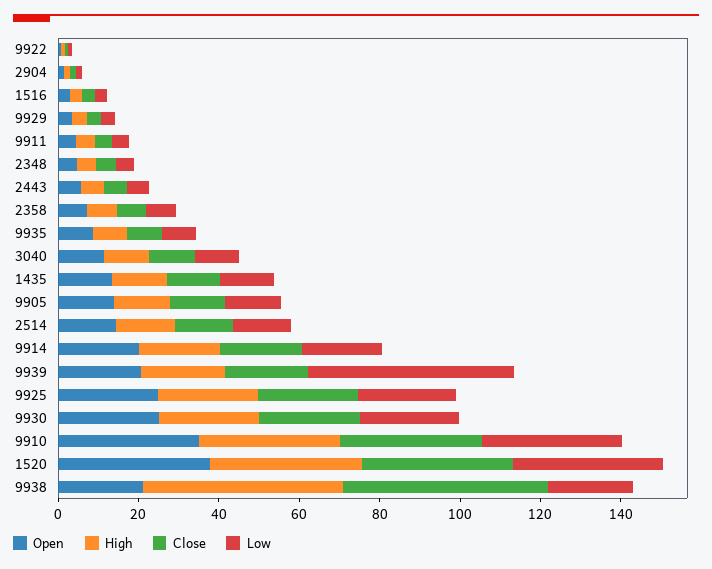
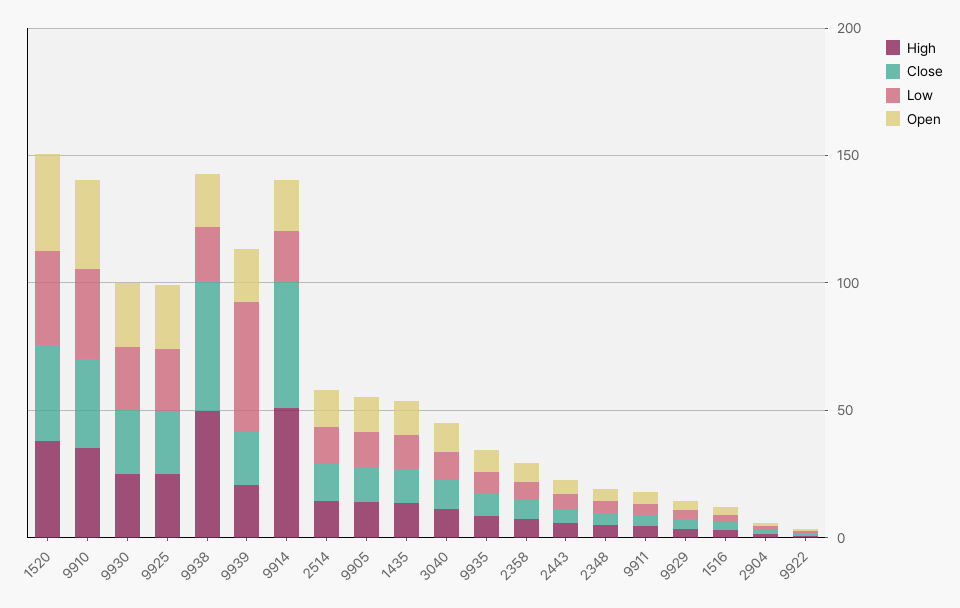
  {
    "Open": {
      "9922": 0,
      "2904": 0,
      "1516": 5,
      "9929": 5,
      "9911": 5,
      "2348": 5,
      "2443": 5,
      "2358": 5,
      "9935": 10,
      "3040": 10,
      "1435": 15,
      "9905": 15,
      "2514": 15,
      "9914": 20,
      "9939": 20,
      "9925": 25,
      "9930": 25,
      "9910": 35,
      "1520": 40,
      "9938": 20
    },
    "High": {
      "9922": 0,
      "2904": 0,
      "1516": 5,
      "9929": 5,
      "9911": 5,
      "2348": 5,
      "2443": 5,
      "2358": 5,
      "9935": 10,
      "3040": 10,
      "1435": 15,
      "9905": 15,
      "2514": 15,
-     "9914": 20,
+     "9914": 50,
      "9939": 20,
      "9925": 25,
      "9930": 25,
      "9910": 35,
      "1520": 40,
      "9938": 50
    },
    "Close": {
      "9922": 0,
      "2904": 0,
      "1516": 5,
      "9929": 5,
      "9911": 5,
      "2348": 5,
      "2443": 5,
      "2358": 5,
      "9935": 10,
      "3040": 10,
      "1435": 15,
      "9905": 15,
      "2514": 15,
-     "9914": 20,
+     "9914": 50,
      "9939": 20,
      "9925": 25,
      "9930": 25,
      "9910": 35,
      "1520": 40,
      "9938": 50
    },
    "Low": {
      "9922": 0,
      "2904": 0,
      "1516": 5,
      "9929": 5,
      "9911": 5,
      "2348": 5,
      "2443": 5,
      "2358": 5,
      "9935": 10,
      "3040": 10,
      "1435": 15,
      "9905": 15,
      "2514": 15,
      "9914": 20,
      "9939": 50,
      "9925": 25,
      "9930": 25,
      "9910": 35,
      "1520": 35,
      "9938": 20
    }
  }

